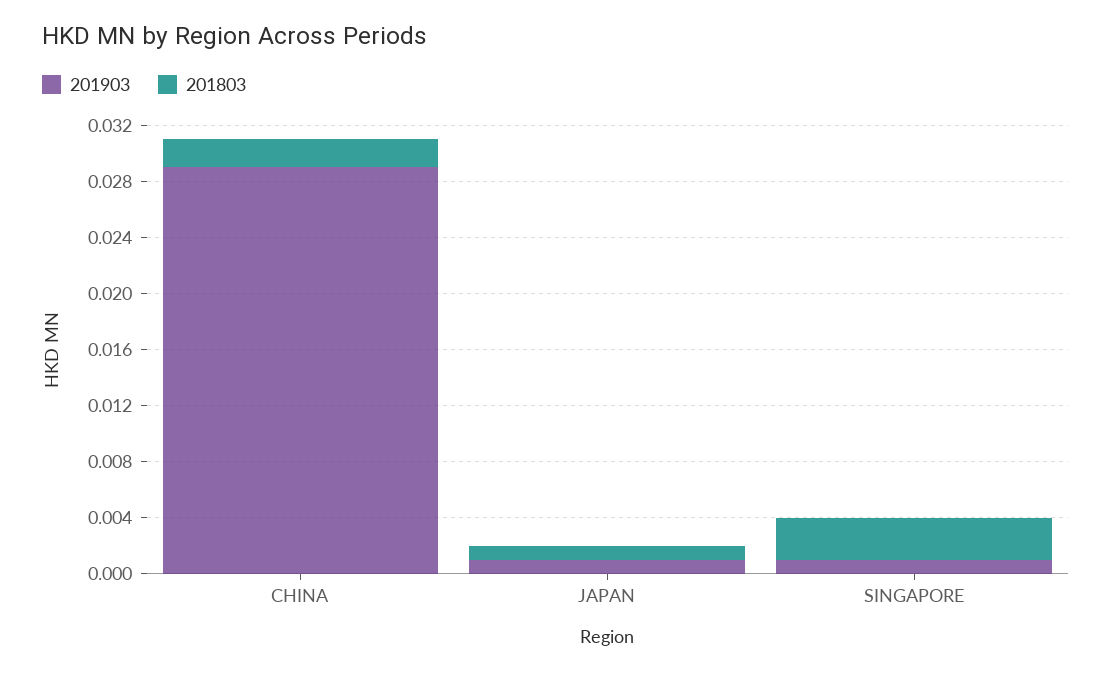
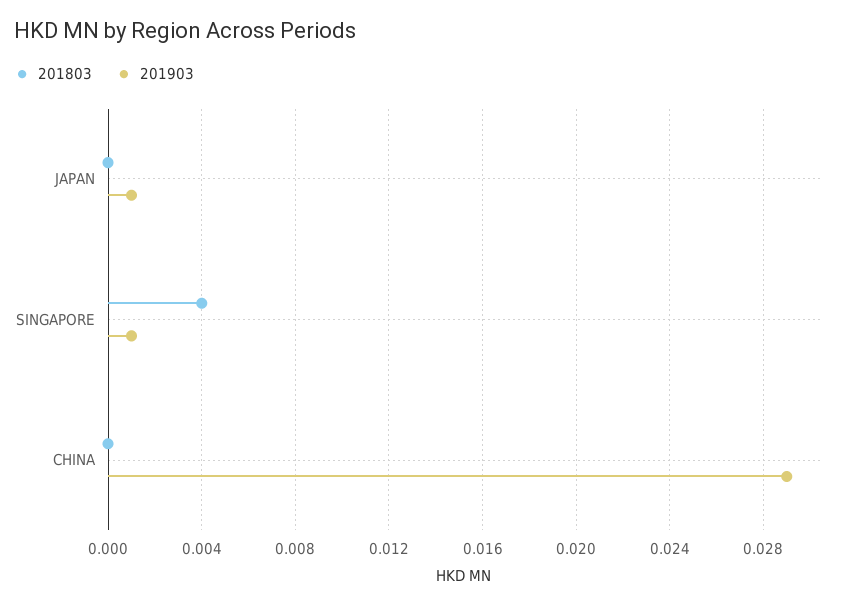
  {
    "201903": {
      "CHINA": 0.029,
      "JAPAN": 0.001,
      "SINGAPORE": 0.001
    },
    "201803": {
-     "CHINA": 0.002,
+     "CHINA": 0,
-     "JAPAN": 0.001,
+     "JAPAN": 0,
-     "SINGAPORE": 0.003
+     "SINGAPORE": 0.004
    }
  }

